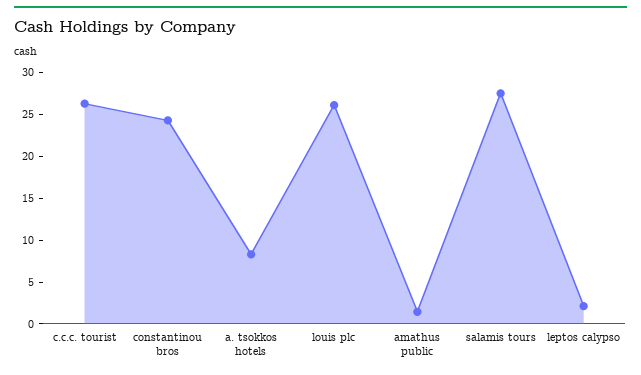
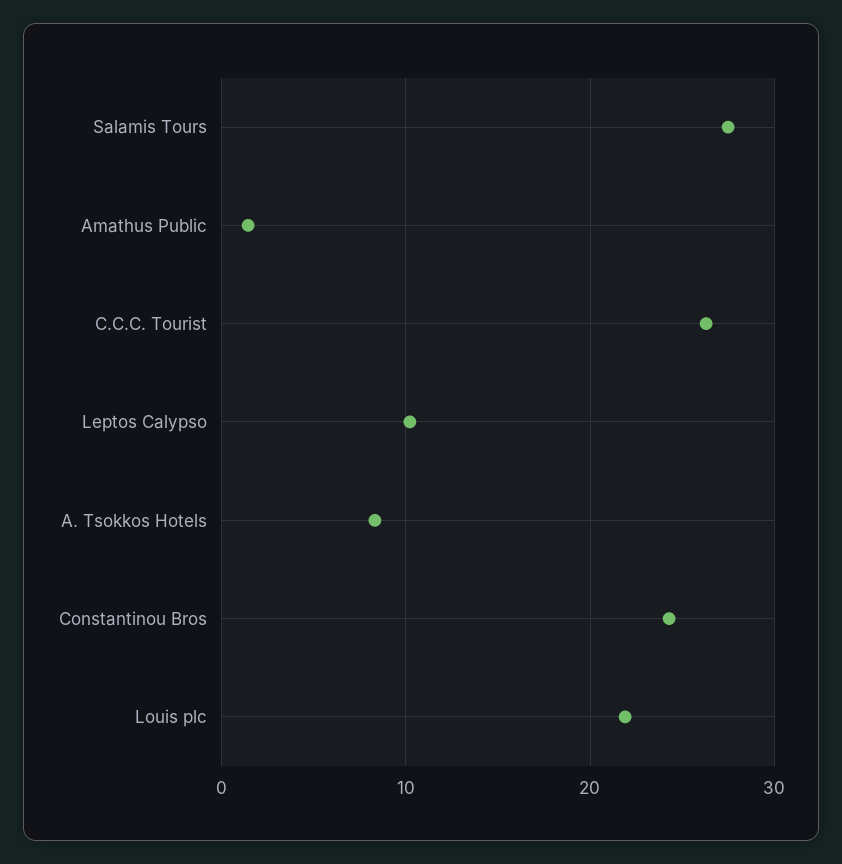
  {
    "c.c.c. tourist": 26,
    "constantinou bros": 24,
    "a. tsokkos hotels": 8,
-   "louis plc": 26,
+   "louis plc": 22,
    "amathus public": 1,
    "salamis tours": 28,
-   "leptos calypso": 2
+   "leptos calypso": 10
  }

